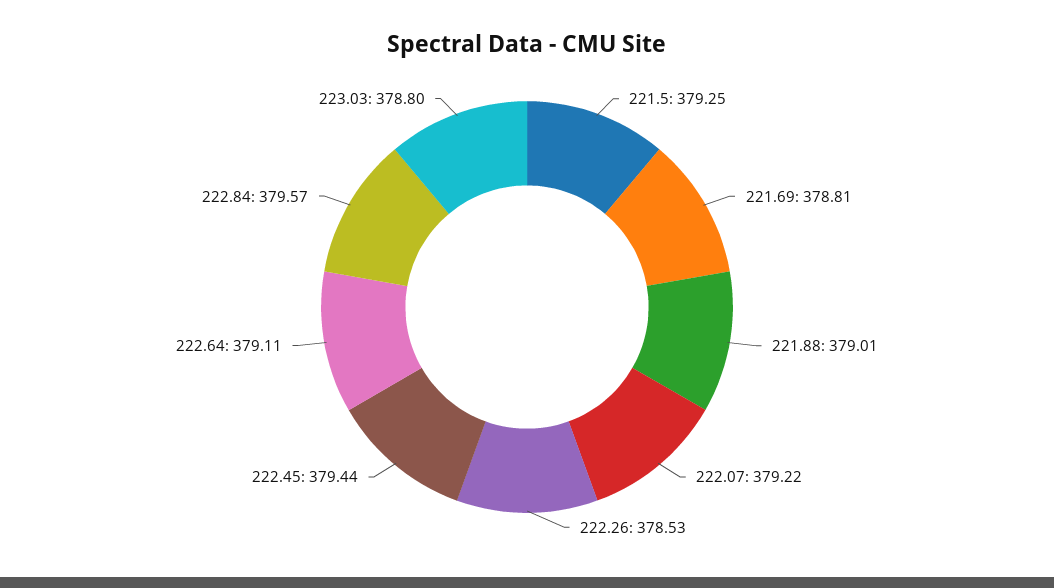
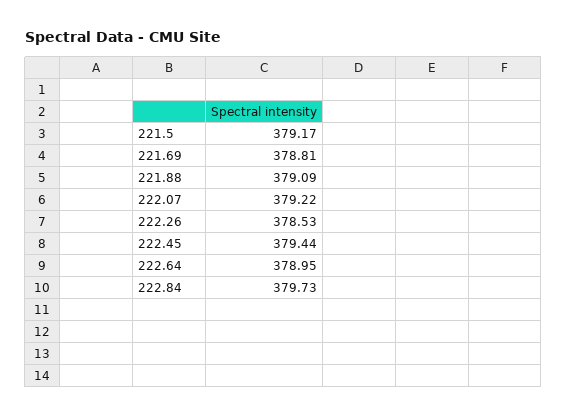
  {
-   "221.5": 379.25,
+   "221.5": 379.17,
    "221.69": 378.81,
-   "221.88": 379.01,
+   "221.88": 379.09,
    "222.07": 379.22,
    "222.26": 378.53,
    "222.45": 379.44,
-   "222.64": 379.11,
+   "222.64": 378.95,
-   "222.84": 379.57,
+   "222.84": 379.73
-   "223.03": 378.8
  }

